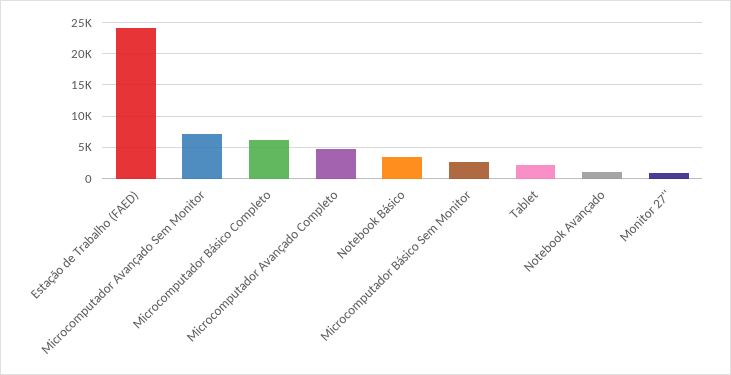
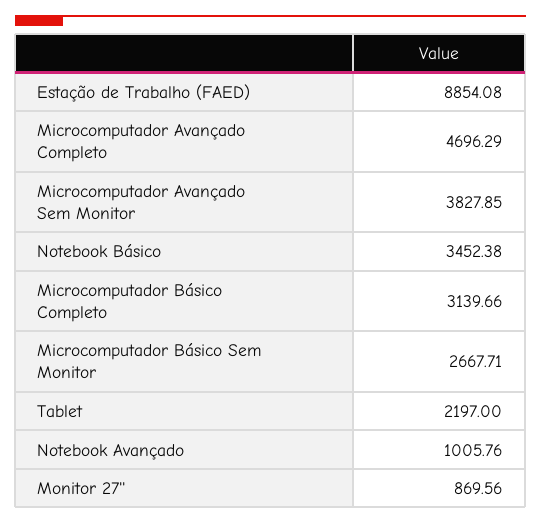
  {
-   "Estação de Trabalho (FAED)": 24000,
+   "Estação de Trabalho (FAED)": 8854.08,
-   "Microcomputador Avançado Sem Monitor": 7000,
+   "Microcomputador Avançado Sem Monitor": 3827.85,
-   "Microcomputador Básico Completo": 6000,
+   "Microcomputador Básico Completo": 3139.66,
    "Microcomputador Avançado Completo": 4696.29,
    "Notebook Básico": 3452.38,
    "Microcomputador Básico Sem Monitor": 2667.71,
    "Tablet": 2197,
    "Notebook Avançado": 1005.76,
    "Monitor 27''": 869.56
  }

